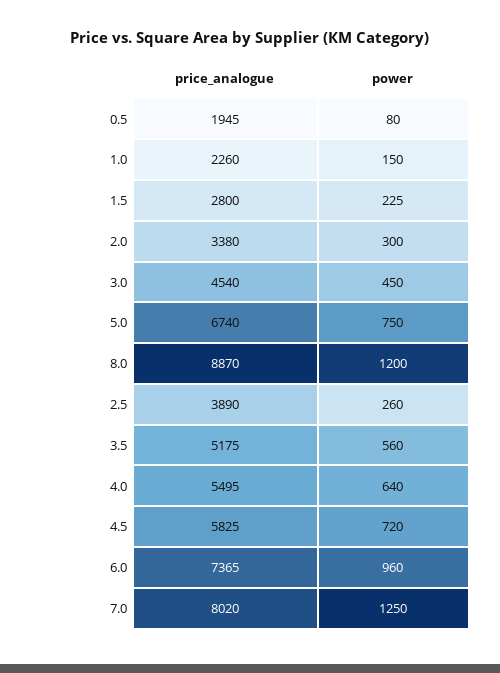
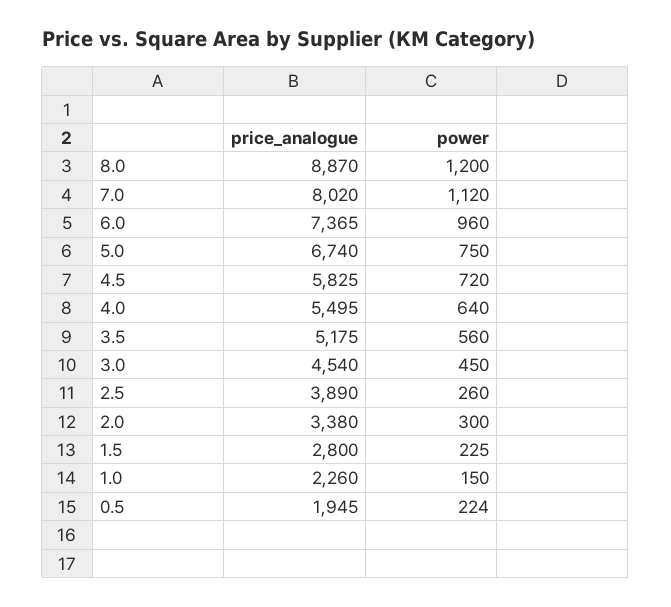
  {
    "price_analogue": {
      "0.5": 1945,
      "1.0": 2260,
      "1.5": 2800,
      "2.0": 3380,
      "3.0": 4540,
      "5.0": 6740,
      "8.0": 8870,
      "2.5": 3890,
      "3.5": 5175,
      "4.0": 5495,
      "4.5": 5825,
      "6.0": 7365,
      "7.0": 8020
    },
    "power": {
-     "0.5": 80,
+     "0.5": 224,
      "1.0": 150,
      "1.5": 225,
      "2.0": 300,
      "3.0": 450,
      "5.0": 750,
      "8.0": 1200,
      "2.5": 260,
      "3.5": 560,
      "4.0": 640,
      "4.5": 720,
      "6.0": 960,
-     "7.0": 1250
+     "7.0": 1120
    }
  }

